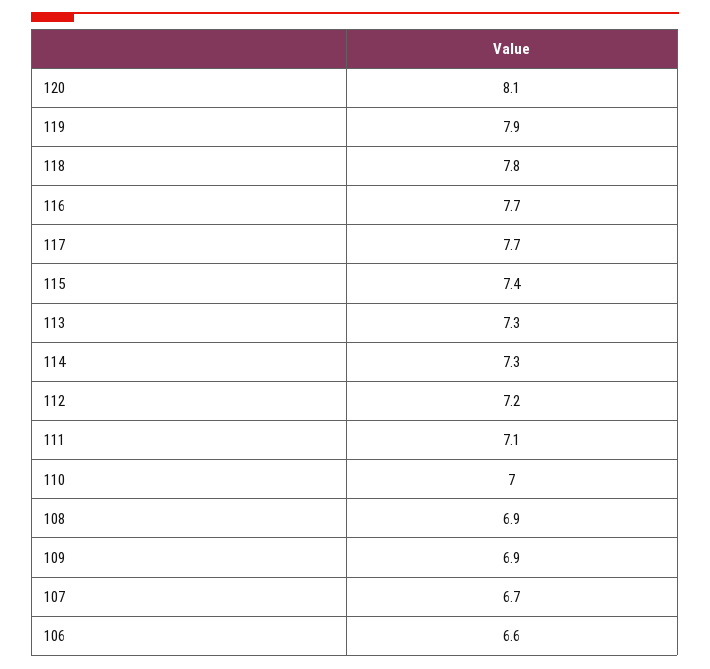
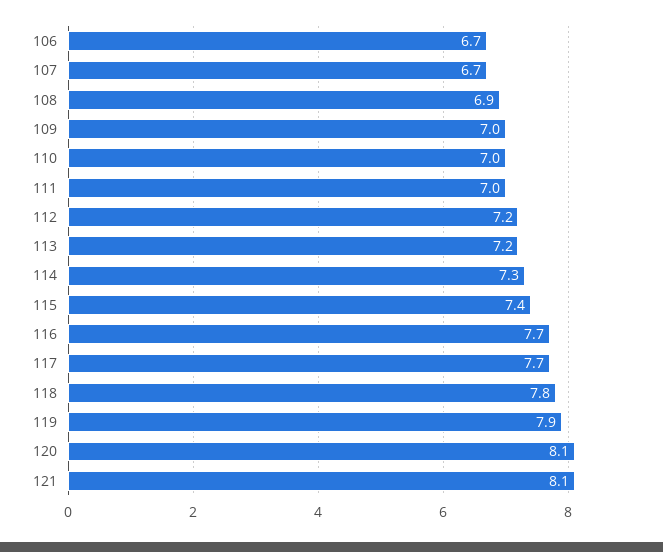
  {
    "120": 8.1,
    "119": 7.9,
    "118": 7.8,
    "116": 7.7,
    "117": 7.7,
    "115": 7.4,
-   "113": 7.3,
+   "113": 7.2,
    "114": 7.3,
    "112": 7.2,
-   "111": 7.1,
+   "111": 7,
    "110": 7,
    "108": 6.9,
-   "109": 6.9,
+   "109": 7,
    "107": 6.7,
-   "106": 6.6
+   "106": 6.7,
+   "121": 8.1
  }

